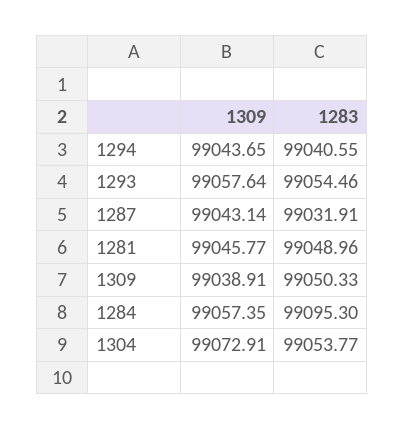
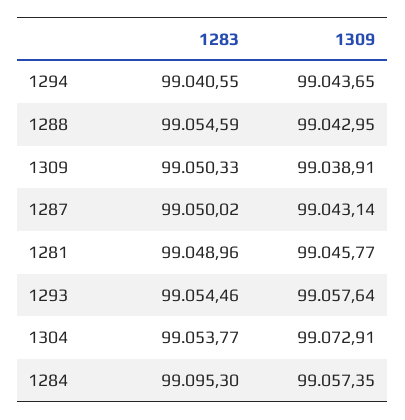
  {
    "1309": {
      "1294": 99043.65,
      "1293": 99057.64,
      "1287": 99043.14,
      "1281": 99045.77,
      "1309": 99038.91,
      "1284": 99057.35,
-     "1304": 99072.91
+     "1304": 99072.91,
+     "1288": 99042.95
    },
    "1283": {
      "1294": 99040.55,
      "1293": 99054.46,
-     "1287": 99031.91,
+     "1287": 99050.02,
      "1281": 99048.96,
      "1309": 99050.33,
      "1284": 99095.3,
-     "1304": 99053.77
+     "1304": 99053.77,
+     "1288": 99054.59
    }
  }

